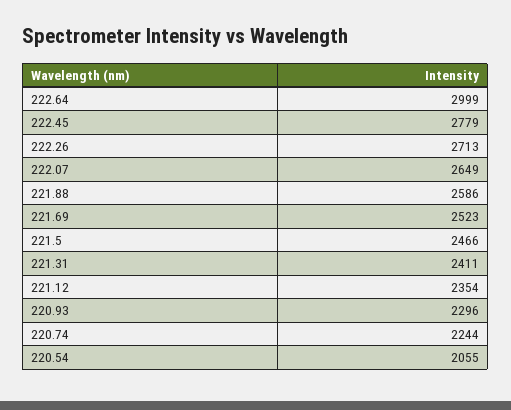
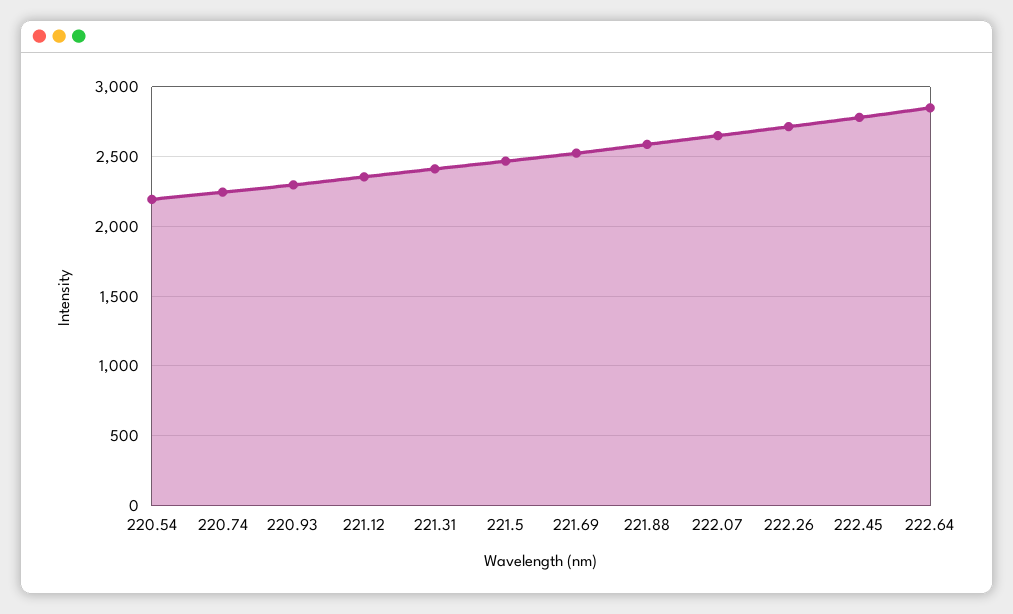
  {
-   "222.64": 2999,
+   "222.64": 2850,
    "222.45": 2779,
    "222.26": 2713,
    "222.07": 2649,
    "221.88": 2586,
    "221.69": 2523,
    "221.5": 2466,
    "221.31": 2411,
    "221.12": 2354,
    "220.93": 2296,
    "220.74": 2244,
-   "220.54": 2055
+   "220.54": 2200
  }

